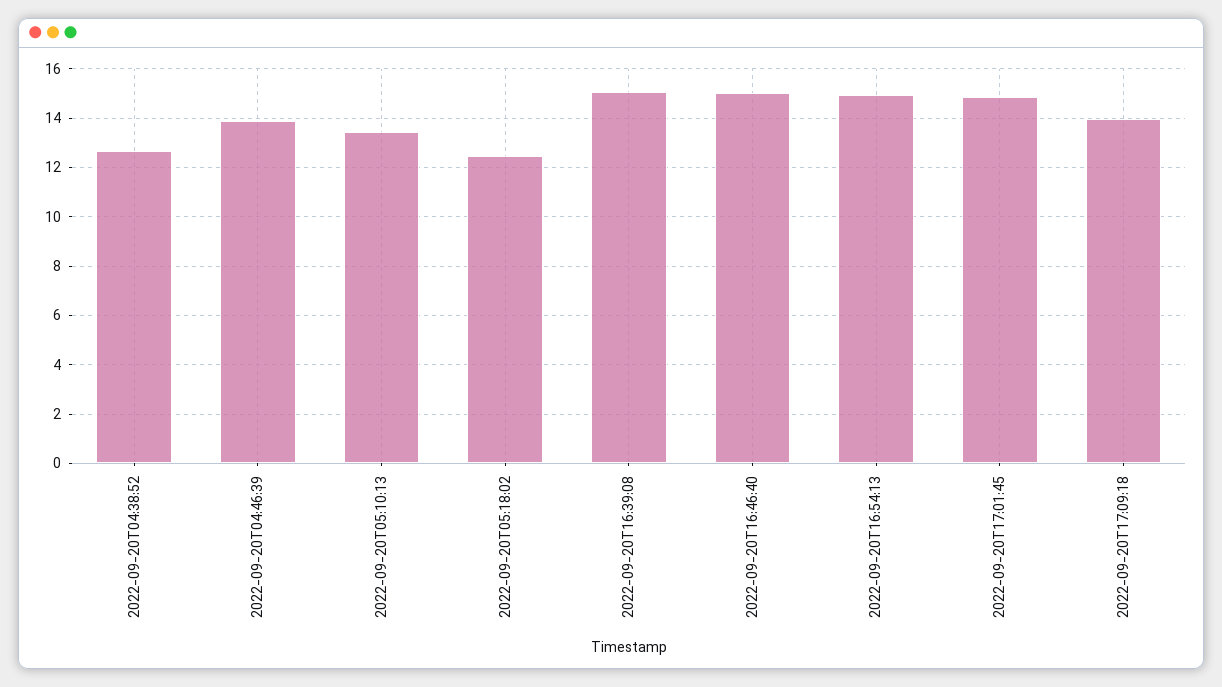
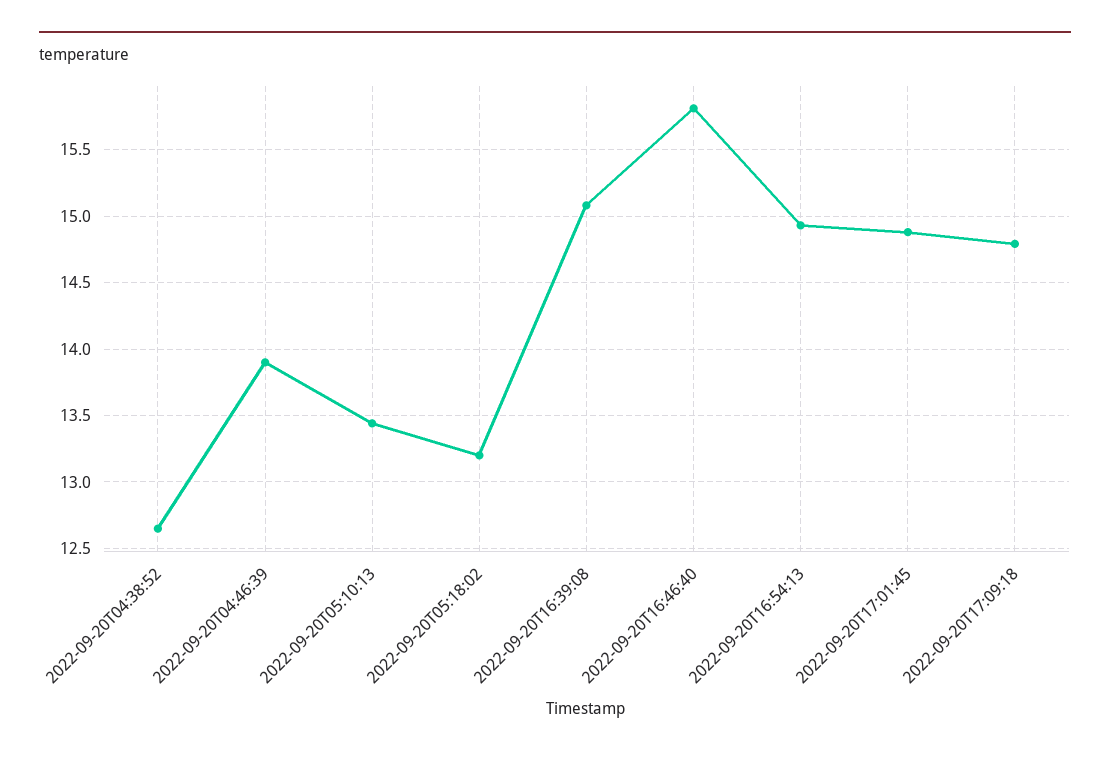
  {
    "2022-09-20T04:38:52": 12.65,
    "2022-09-20T04:46:39": 13.9,
    "2022-09-20T05:10:13": 13.45,
-   "2022-09-20T05:18:02": 12.5,
+   "2022-09-20T05:18:02": 13.2,
    "2022-09-20T16:39:08": 15.1,
-   "2022-09-20T16:46:40": 15,
+   "2022-09-20T16:46:40": 15.8,
    "2022-09-20T16:54:13": 14.95,
    "2022-09-20T17:01:45": 14.9,
-   "2022-09-20T17:09:18": 14
+   "2022-09-20T17:09:18": 14.8
  }

